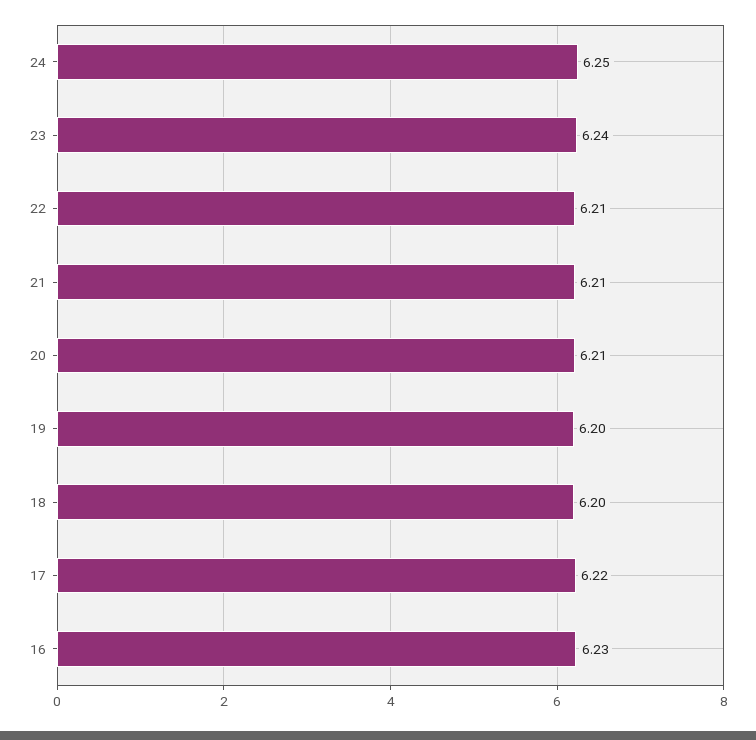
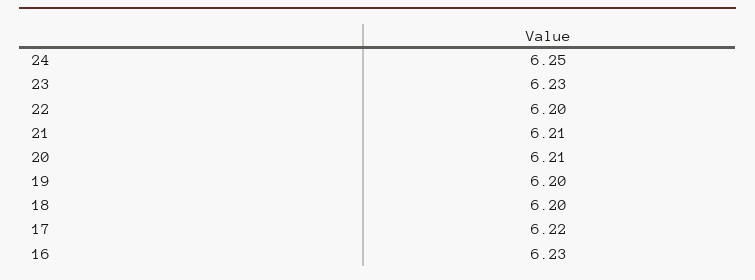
  {
    "24": 6.25,
-   "23": 6.24,
+   "23": 6.23,
-   "22": 6.21,
+   "22": 6.2,
    "21": 6.21,
    "20": 6.21,
    "19": 6.2,
    "18": 6.2,
    "17": 6.22,
    "16": 6.23
  }

